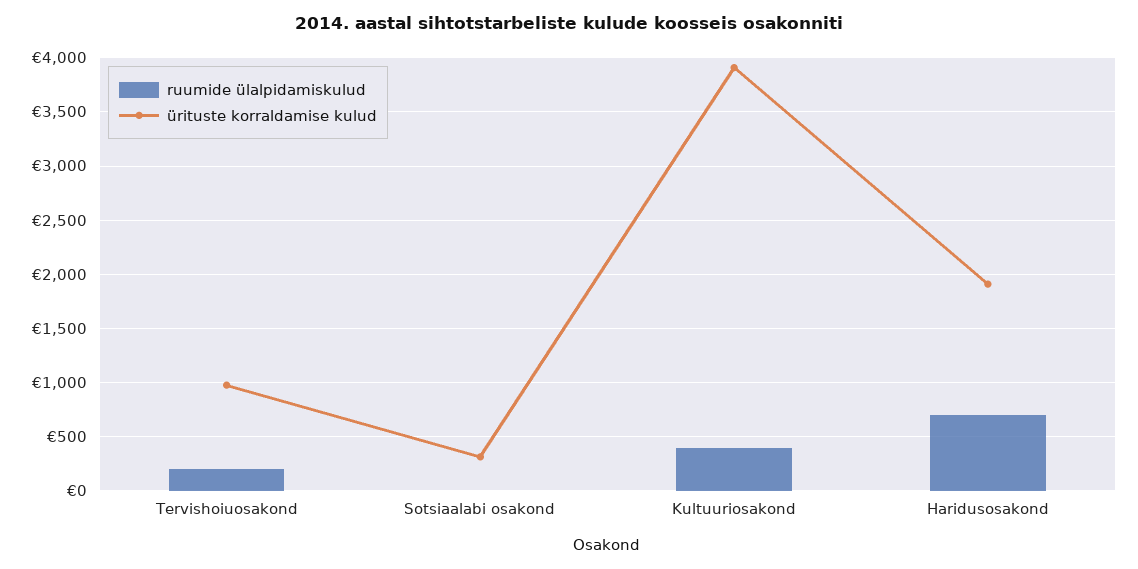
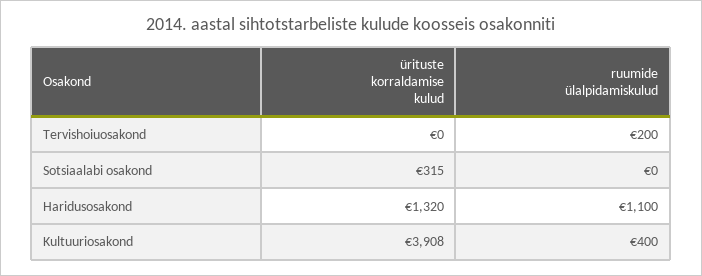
  {
    "ruumide ülalpidamiskulud": {
      "Tervishoiuosakond": 200,
      "Sotsiaalabi osakond": 0,
      "Kultuuriosakond": 400,
-     "Haridusosakond": 700
+     "Haridusosakond": 1100
    },
    "ürituste korraldamise kulud": {
-     "Tervishoiuosakond": 1000,
+     "Tervishoiuosakond": 0,
      "Sotsiaalabi osakond": 315,
      "Kultuuriosakond": 3908,
-     "Haridusosakond": 1900
+     "Haridusosakond": 1320
    }
  }

